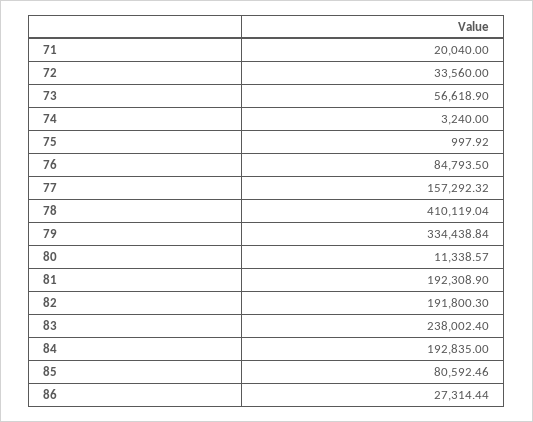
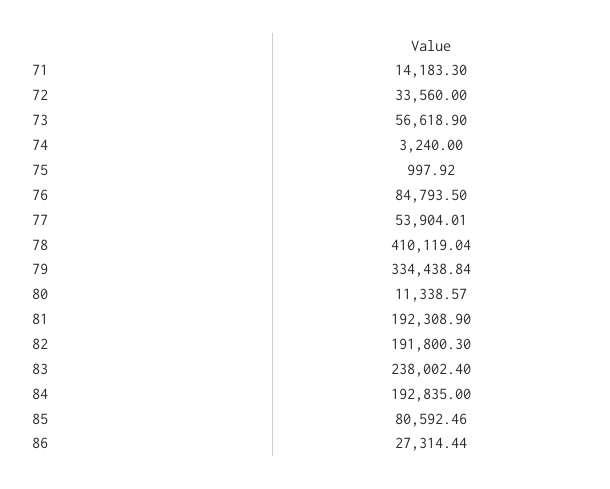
  {
-   "71": 20040,
+   "71": 14183.3,
    "72": 33560,
    "73": 56618.9,
    "74": 3240,
    "75": 997.92,
    "76": 84793.5,
-   "77": 157292.32,
+   "77": 53904.01,
    "78": 410119.04,
    "79": 334438.84,
    "80": 11338.57,
    "81": 192308.9,
    "82": 191800.3,
    "83": 238002.4,
    "84": 192835,
    "85": 80592.46,
    "86": 27314.44
  }

